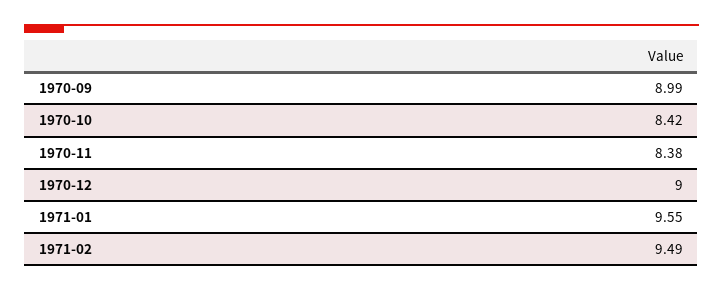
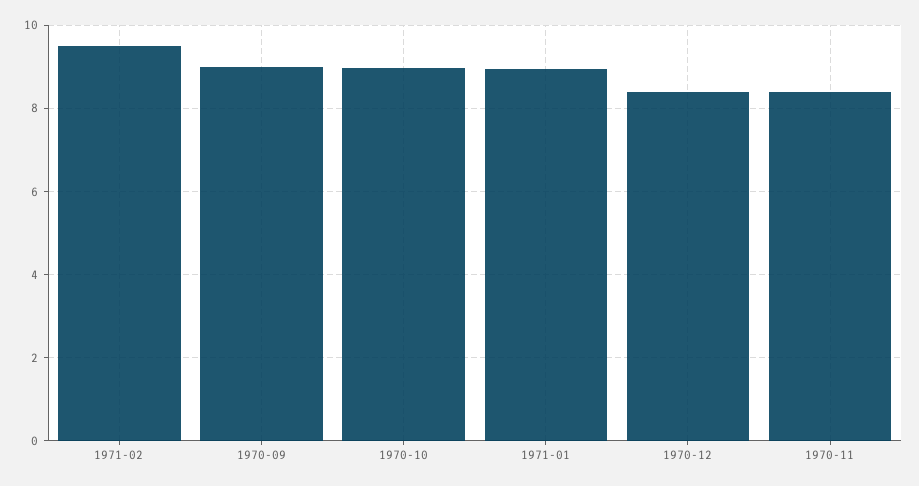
  {
    "1970-09": 8.99,
-   "1970-10": 8.42,
+   "1970-10": 9,
    "1970-11": 8.38,
-   "1970-12": 9,
+   "1970-12": 8.4,
-   "1971-01": 9.55,
+   "1971-01": 9,
    "1971-02": 9.49
  }

